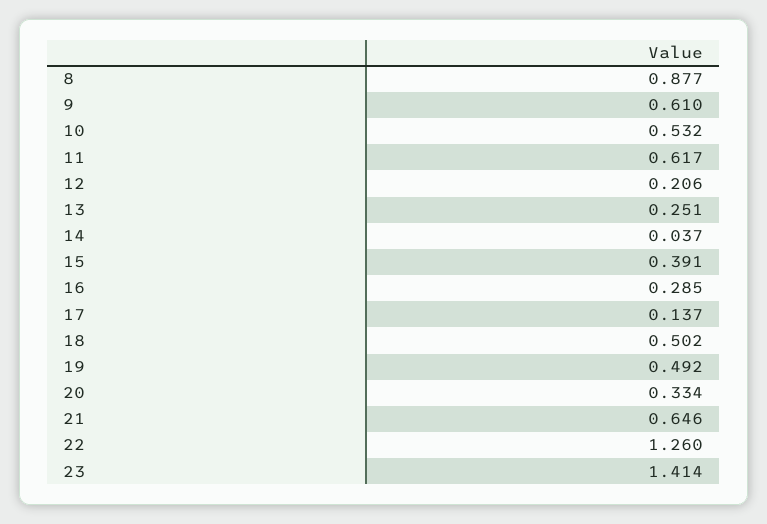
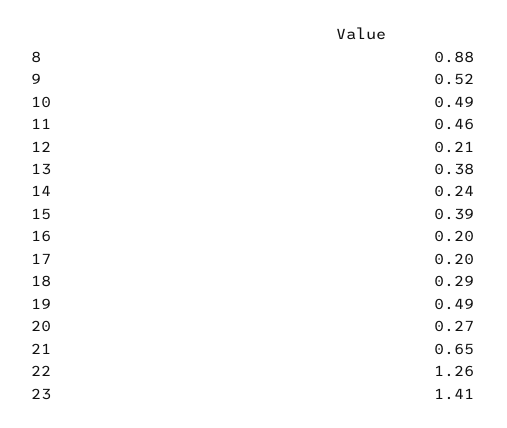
  {
    "8": 0.877,
-   "9": 0.61,
+   "9": 0.52,
-   "10": 0.532,
+   "10": 0.49,
-   "11": 0.617,
+   "11": 0.46,
    "12": 0.206,
-   "13": 0.251,
+   "13": 0.38,
-   "14": 0.037,
+   "14": 0.24,
    "15": 0.391,
-   "16": 0.285,
+   "16": 0.2,
-   "17": 0.137,
+   "17": 0.2,
-   "18": 0.502,
+   "18": 0.29,
    "19": 0.492,
-   "20": 0.334,
+   "20": 0.27,
    "21": 0.646,
    "22": 1.26,
    "23": 1.414
  }

